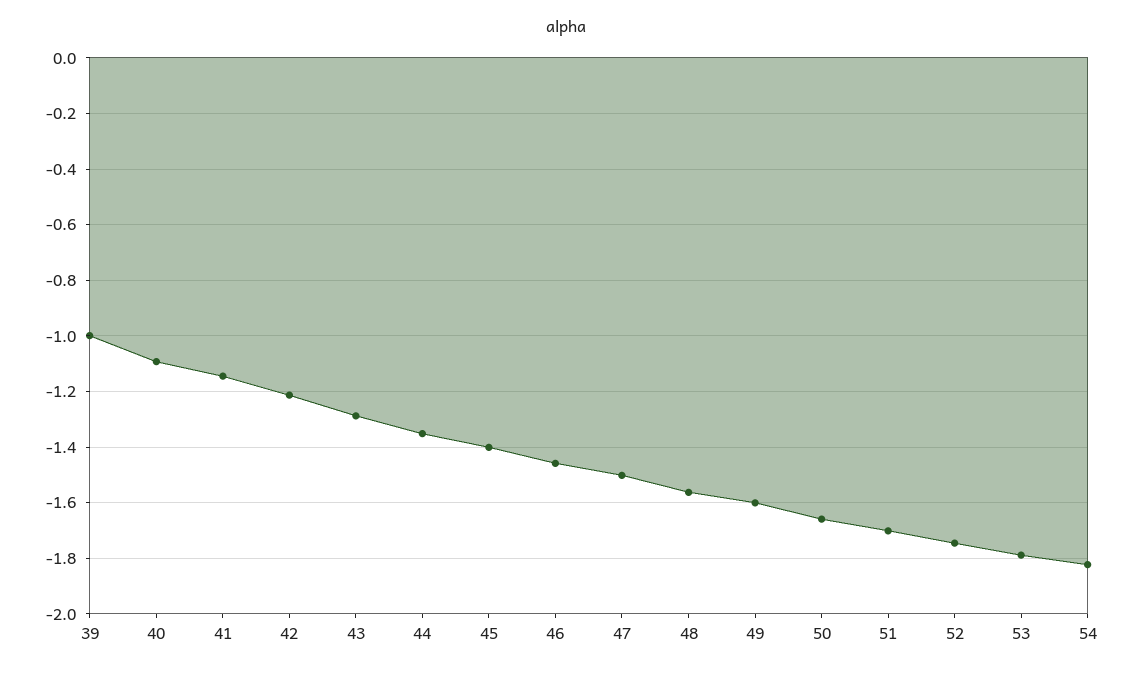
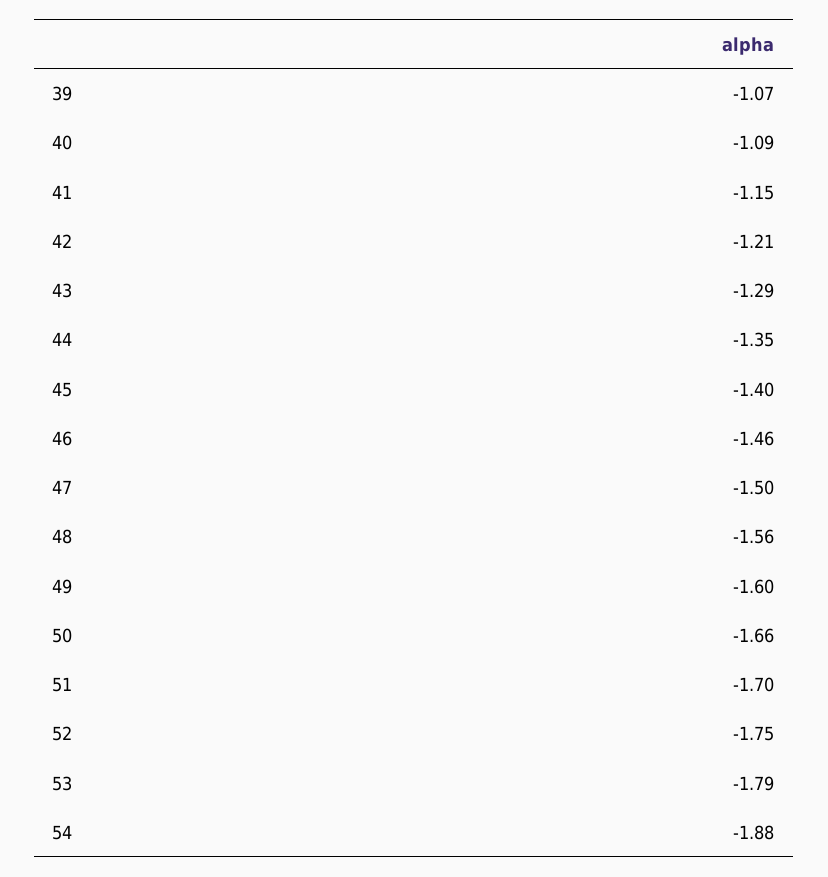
  {
-   "39": -1,
+   "39": -1.07,
    "40": -1.09,
    "41": -1.15,
    "42": -1.21,
    "43": -1.29,
    "44": -1.35,
    "45": -1.4,
    "46": -1.46,
    "47": -1.5,
    "48": -1.56,
    "49": -1.6,
    "50": -1.66,
    "51": -1.7,
    "52": -1.75,
    "53": -1.79,
-   "54": -1.825
+   "54": -1.88
  }

